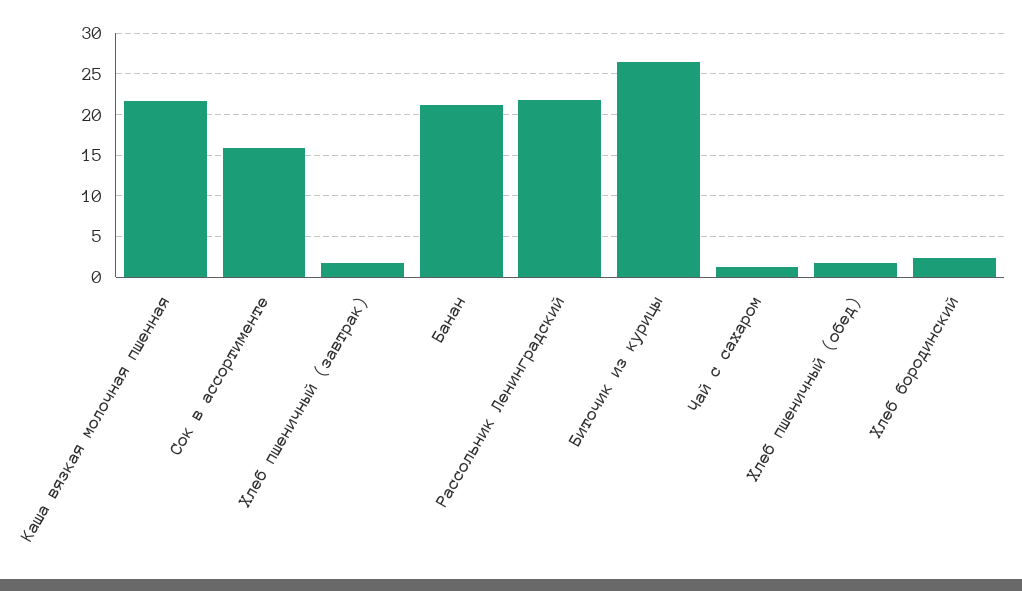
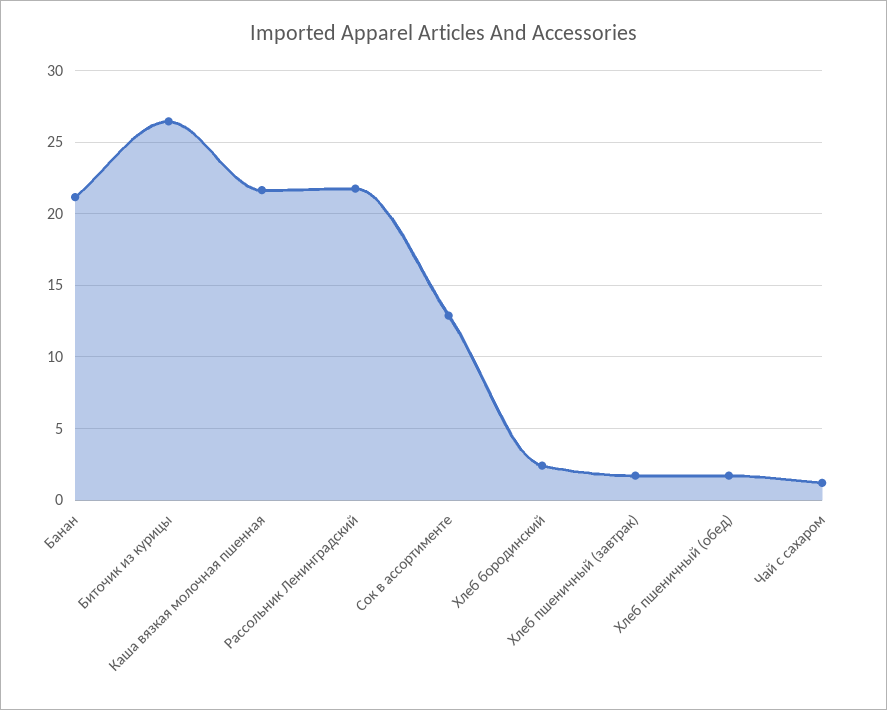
  {
    "Каша вязкая молочная пшенная": 21.5,
-   "Сок в ассортименте": 16,
+   "Сок в ассортименте": 13,
    "Хлеб пшеничный (завтрак)": 1.5,
    "Банан": 21,
    "Рассольник Ленинградский": 22,
    "Биточик из курицы": 26.5,
    "Чай с сахаром": 1,
    "Хлеб пшеничный (обед)": 1.5,
    "Хлеб бородинский": 2.5
  }

